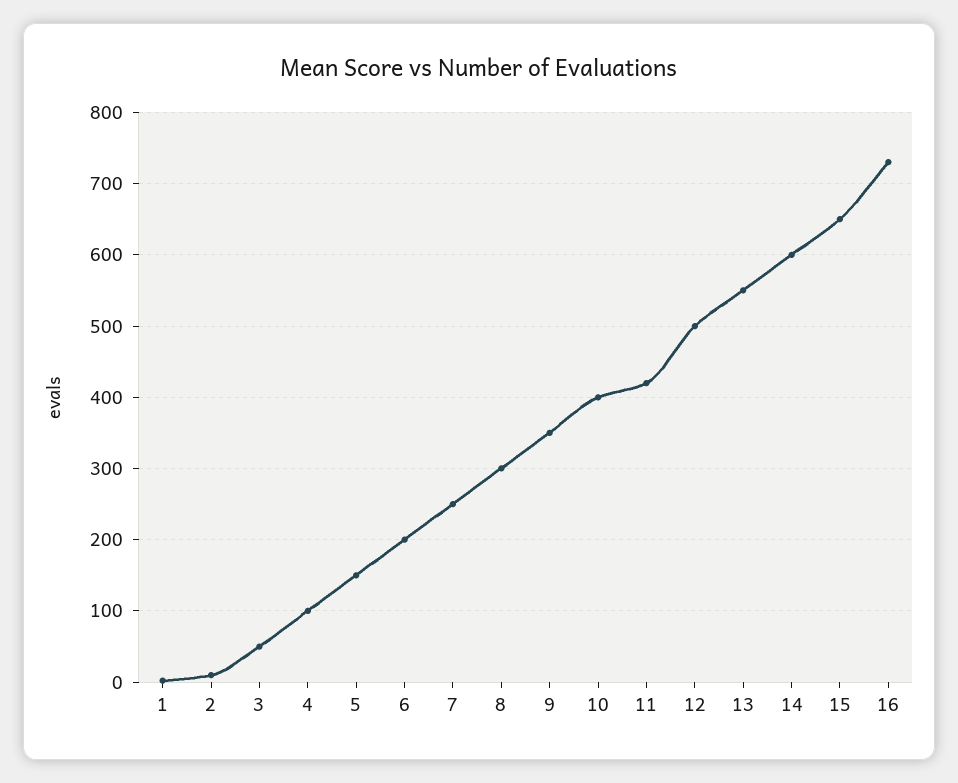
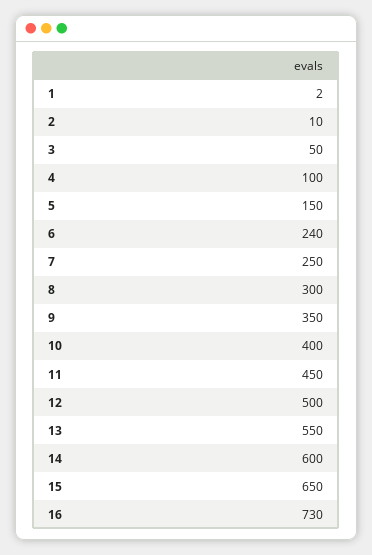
  {
    "1": 2,
    "2": 10,
    "3": 50,
    "4": 100,
    "5": 150,
-   "6": 200,
+   "6": 240,
    "7": 250,
    "8": 300,
    "9": 350,
    "10": 400,
-   "11": 420,
+   "11": 450,
    "12": 500,
    "13": 550,
    "14": 600,
    "15": 650,
    "16": 730
  }

